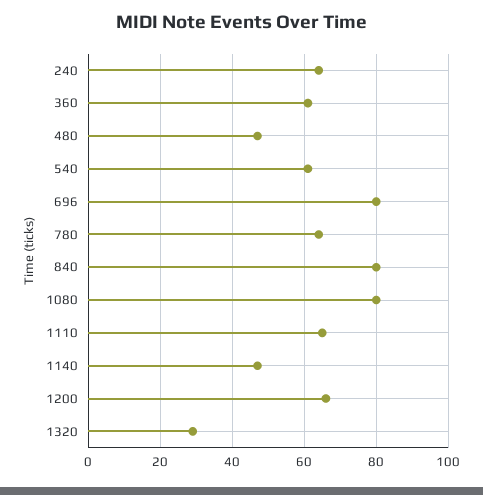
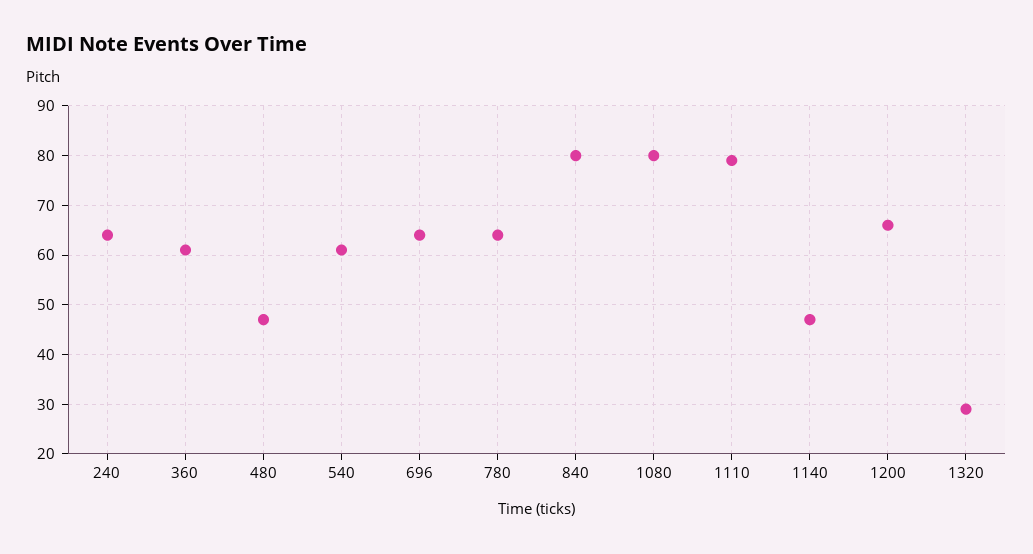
  {
    "240": 65,
    "360": 60,
    "480": 45,
    "540": 60,
-   "696": 80,
+   "696": 65,
    "780": 65,
    "840": 80,
    "1080": 80,
-   "1110": 65,
+   "1110": 80,
    "1140": 45,
    "1200": 65,
    "1320": 30
  }

